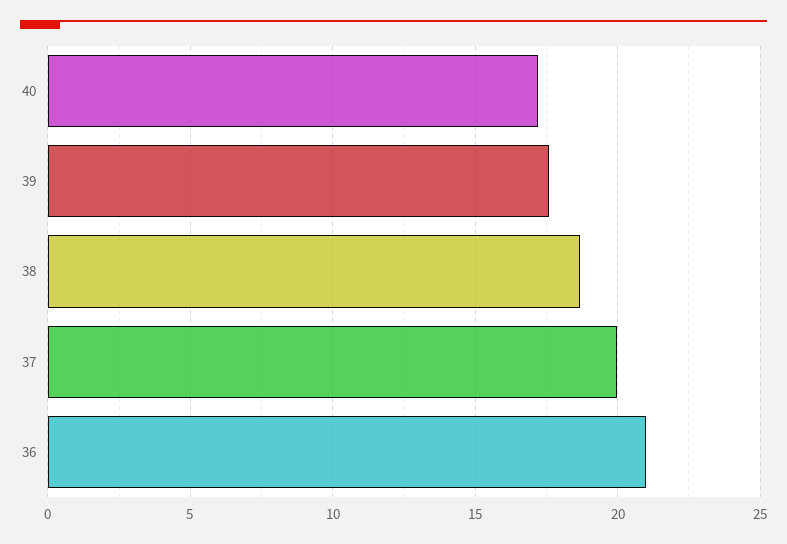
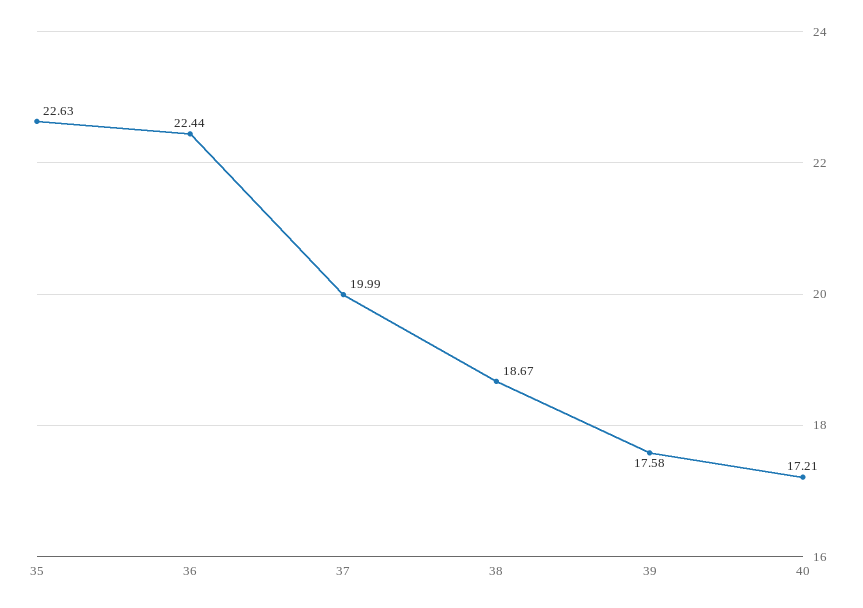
  {
    "40": 17.21,
    "39": 17.58,
    "38": 18.67,
    "37": 19.99,
-   "36": 21
+   "36": 22.44,
+   "35": 22.63
  }

